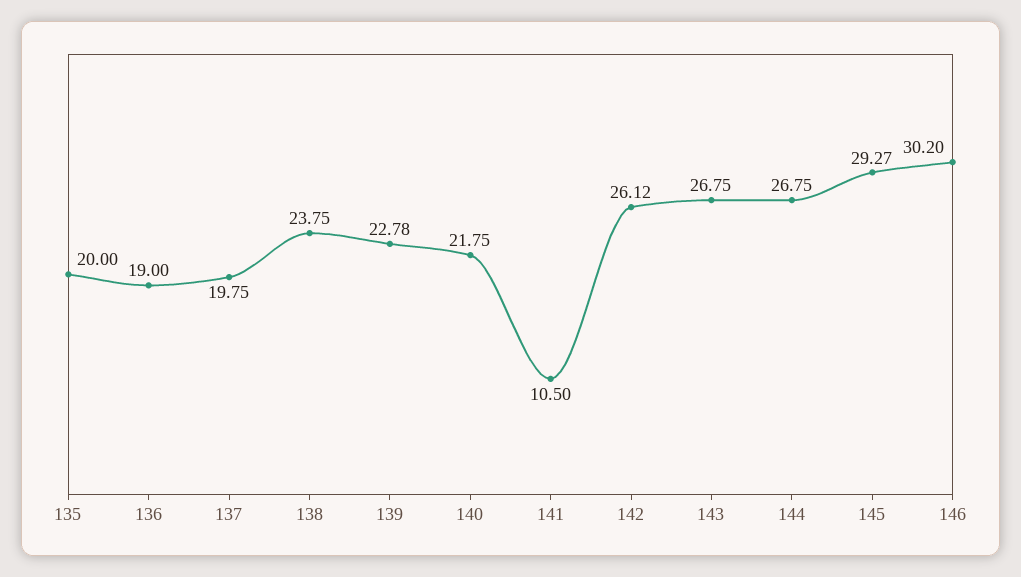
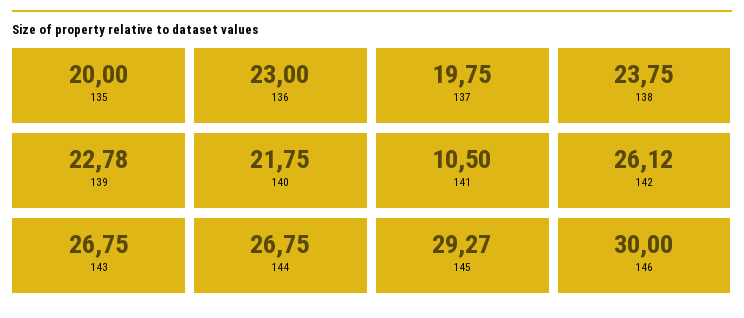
  {
    "135": 20,
-   "136": 19,
+   "136": 23,
    "137": 19.75,
    "138": 23.75,
    "139": 22.78,
    "140": 21.75,
    "141": 10.5,
    "142": 26.12,
    "143": 26.75,
    "144": 26.75,
    "145": 29.27,
-   "146": 30.2
+   "146": 30
  }

